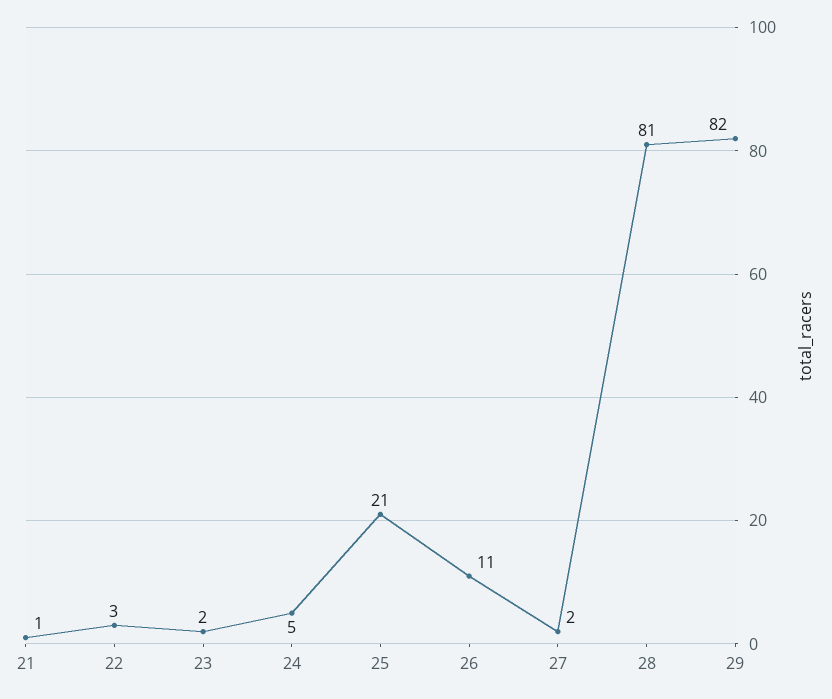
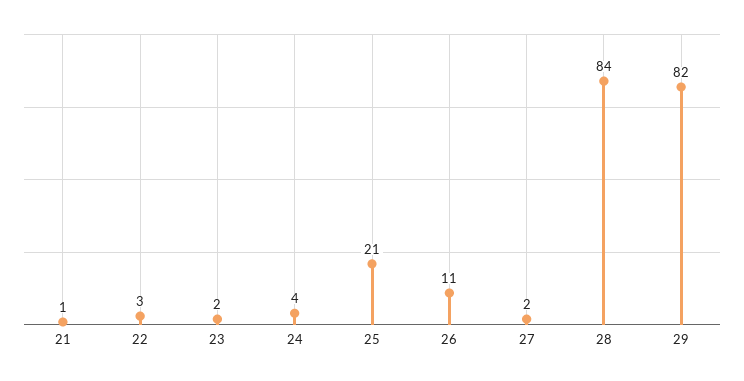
  {
    "21": 1,
    "22": 3,
    "23": 2,
-   "24": 5,
+   "24": 4,
    "25": 21,
    "26": 11,
    "27": 2,
-   "28": 81,
+   "28": 84,
    "29": 82
  }

